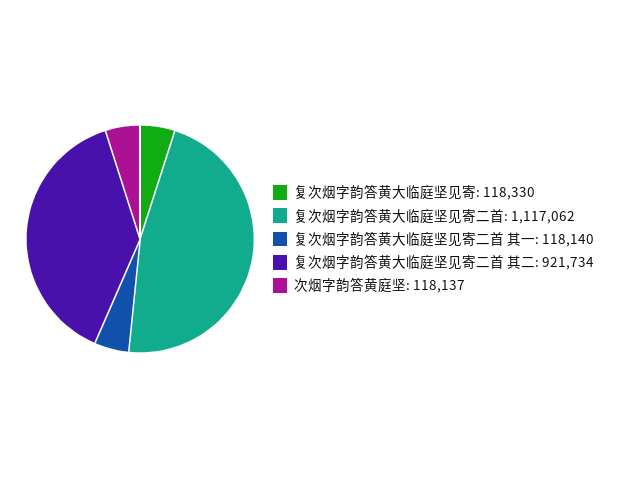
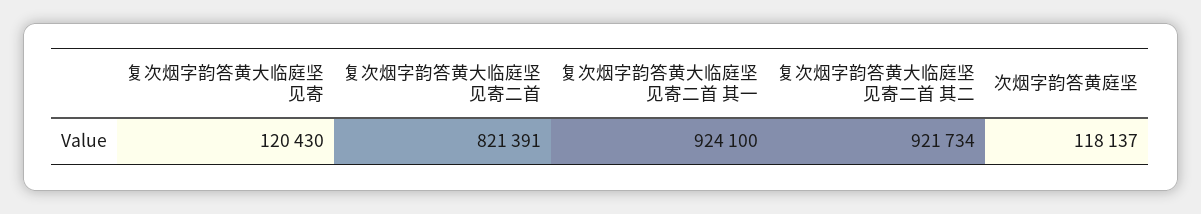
  {
-   "复次烟字韵答黄大临庭坚见寄": 118330,
+   "复次烟字韵答黄大临庭坚见寄": 120430,
-   "复次烟字韵答黄大临庭坚见寄二首": 1117062,
+   "复次烟字韵答黄大临庭坚见寄二首": 821391,
-   "复次烟字韵答黄大临庭坚见寄二首 其一": 118140,
+   "复次烟字韵答黄大临庭坚见寄二首 其一": 924100,
    "复次烟字韵答黄大临庭坚见寄二首 其二": 921734,
    "次烟字韵答黄庭坚": 118137
  }

